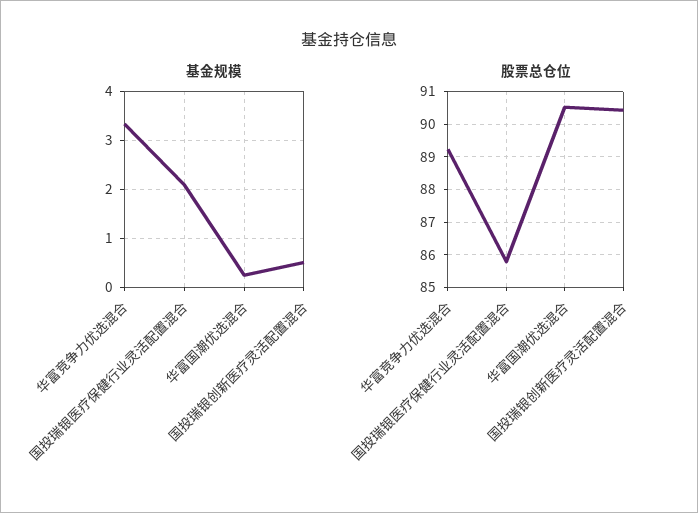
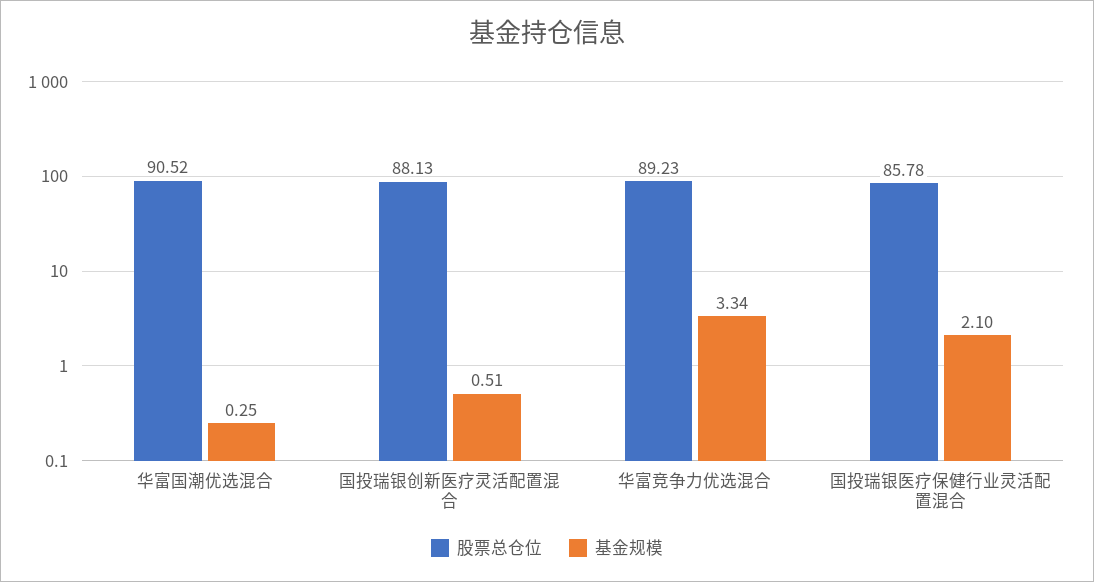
  {
    "基金规模": {
      "华富竞争力优选混合": 3.34,
      "国投瑞银医疗保健行业灵活配置混合": 2.1,
      "华富国潮优选混合": 0.25,
      "国投瑞银创新医疗灵活配置混合": 0.51
    },
    "股票总仓位": {
      "华富竞争力优选混合": 89.23,
      "国投瑞银医疗保健行业灵活配置混合": 85.78,
      "华富国潮优选混合": 90.52,
-     "国投瑞银创新医疗灵活配置混合": 90.4
+     "国投瑞银创新医疗灵活配置混合": 88.13
    }
  }

